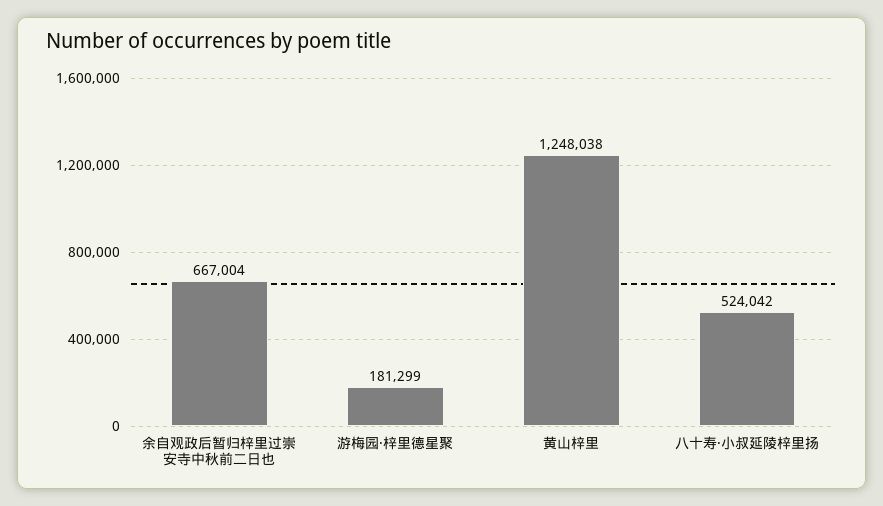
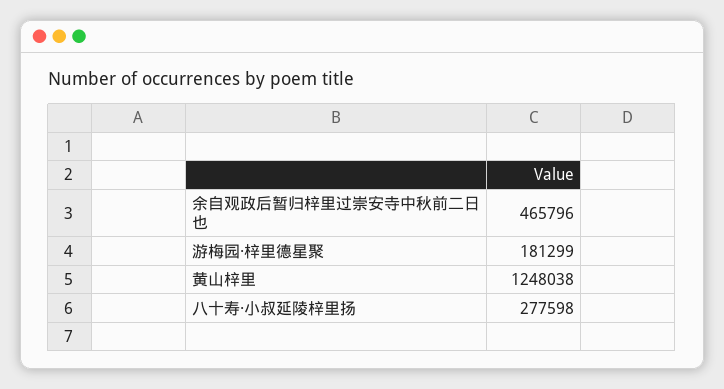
  {
-   "余自观政后暂归梓里过崇安寺中秋前二日也": 667004,
+   "余自观政后暂归梓里过崇安寺中秋前二日也": 465796,
    "游梅园·梓里德星聚": 181299,
    "黄山梓里": 1248038,
-   "八十寿·小叔延陵梓里扬": 524042
+   "八十寿·小叔延陵梓里扬": 277598
  }

